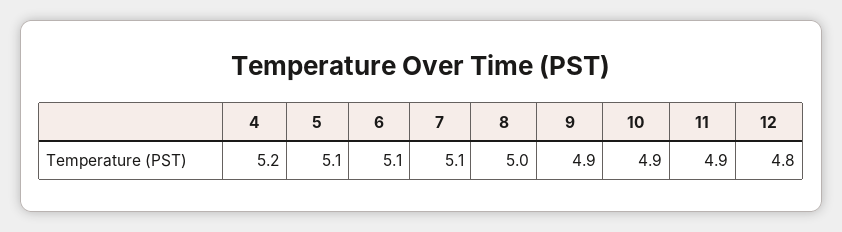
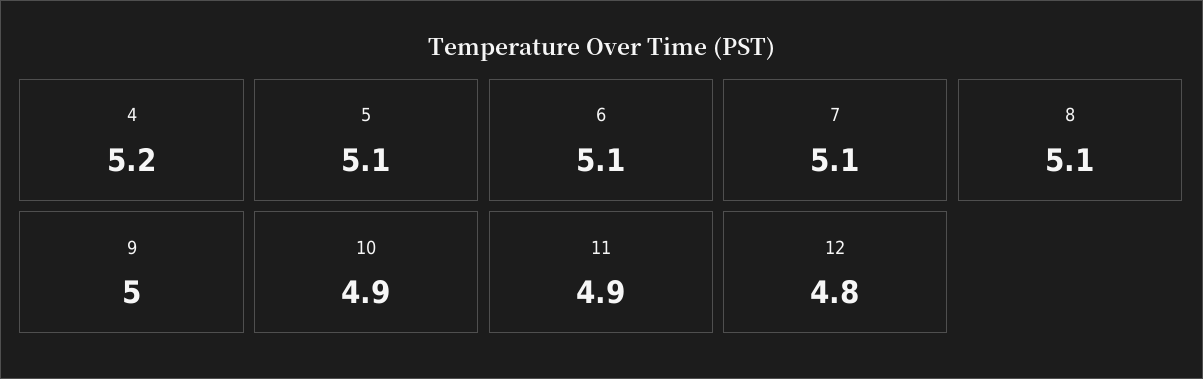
  {
    "4": 5.2,
    "5": 5.1,
    "6": 5.1,
    "7": 5.1,
-   "8": 5,
+   "8": 5.1,
-   "9": 4.9,
+   "9": 5,
    "10": 4.9,
    "11": 4.9,
    "12": 4.8
  }

